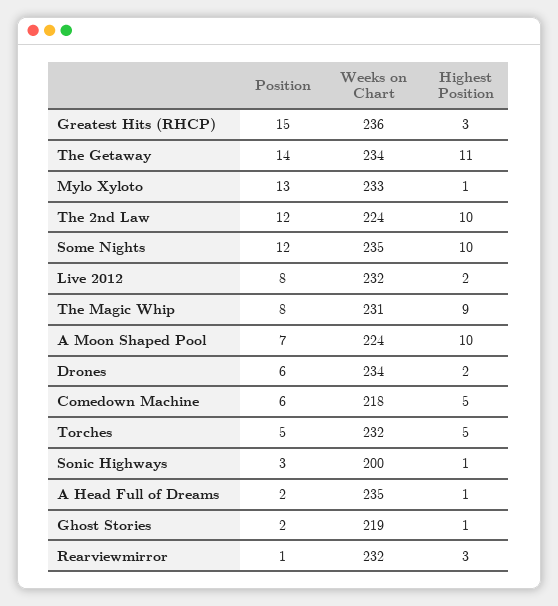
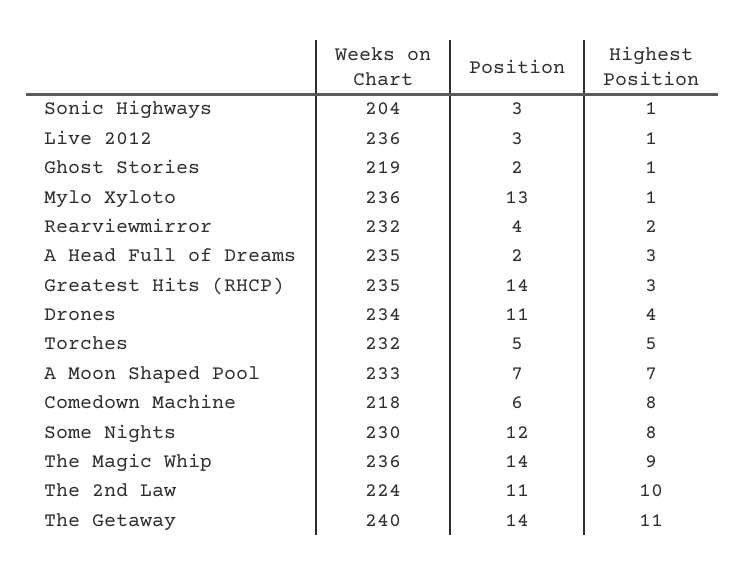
  {
    "Position": {
-     "Greatest Hits (RHCP)": 15,
+     "Greatest Hits (RHCP)": 14,
      "The Getaway": 14,
      "Mylo Xyloto": 13,
-     "The 2nd Law": 12,
+     "The 2nd Law": 11,
      "Some Nights": 12,
-     "Live 2012": 8,
+     "Live 2012": 3,
-     "The Magic Whip": 8,
+     "The Magic Whip": 14,
      "A Moon Shaped Pool": 7,
-     "Drones": 6,
+     "Drones": 11,
      "Comedown Machine": 6,
      "Torches": 5,
      "Sonic Highways": 3,
      "A Head Full of Dreams": 2,
      "Ghost Stories": 2,
-     "Rearviewmirror": 1
+     "Rearviewmirror": 4
    },
    "Weeks on Chart": {
-     "Greatest Hits (RHCP)": 236,
+     "Greatest Hits (RHCP)": 235,
-     "The Getaway": 234,
+     "The Getaway": 240,
-     "Mylo Xyloto": 233,
+     "Mylo Xyloto": 236,
      "The 2nd Law": 224,
-     "Some Nights": 235,
+     "Some Nights": 230,
-     "Live 2012": 232,
+     "Live 2012": 236,
-     "The Magic Whip": 231,
+     "The Magic Whip": 236,
-     "A Moon Shaped Pool": 224,
+     "A Moon Shaped Pool": 233,
      "Drones": 234,
      "Comedown Machine": 218,
      "Torches": 232,
-     "Sonic Highways": 200,
+     "Sonic Highways": 204,
      "A Head Full of Dreams": 235,
      "Ghost Stories": 219,
      "Rearviewmirror": 232
    },
    "Highest Position": {
      "Greatest Hits (RHCP)": 3,
      "The Getaway": 11,
      "Mylo Xyloto": 1,
      "The 2nd Law": 10,
-     "Some Nights": 10,
+     "Some Nights": 8,
-     "Live 2012": 2,
+     "Live 2012": 1,
      "The Magic Whip": 9,
-     "A Moon Shaped Pool": 10,
+     "A Moon Shaped Pool": 7,
-     "Drones": 2,
+     "Drones": 4,
-     "Comedown Machine": 5,
+     "Comedown Machine": 8,
      "Torches": 5,
      "Sonic Highways": 1,
-     "A Head Full of Dreams": 1,
+     "A Head Full of Dreams": 3,
      "Ghost Stories": 1,
-     "Rearviewmirror": 3
+     "Rearviewmirror": 2
    }
  }

